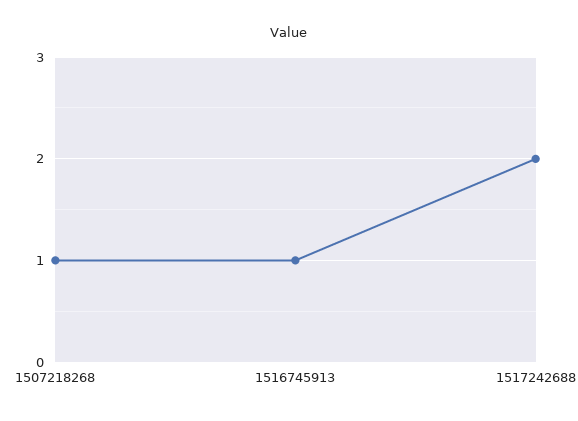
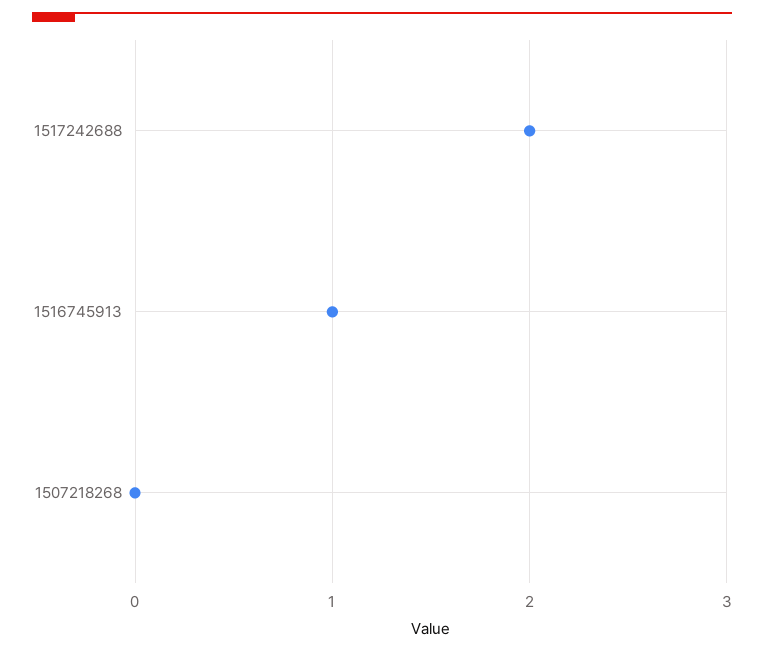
  {
-   "1507218268": 1,
+   "1507218268": 0,
    "1516745913": 1,
    "1517242688": 2
  }

